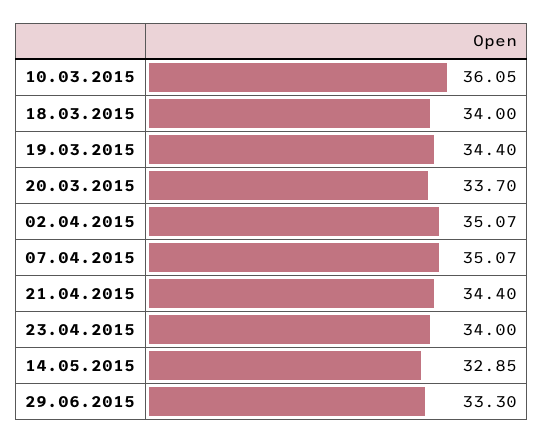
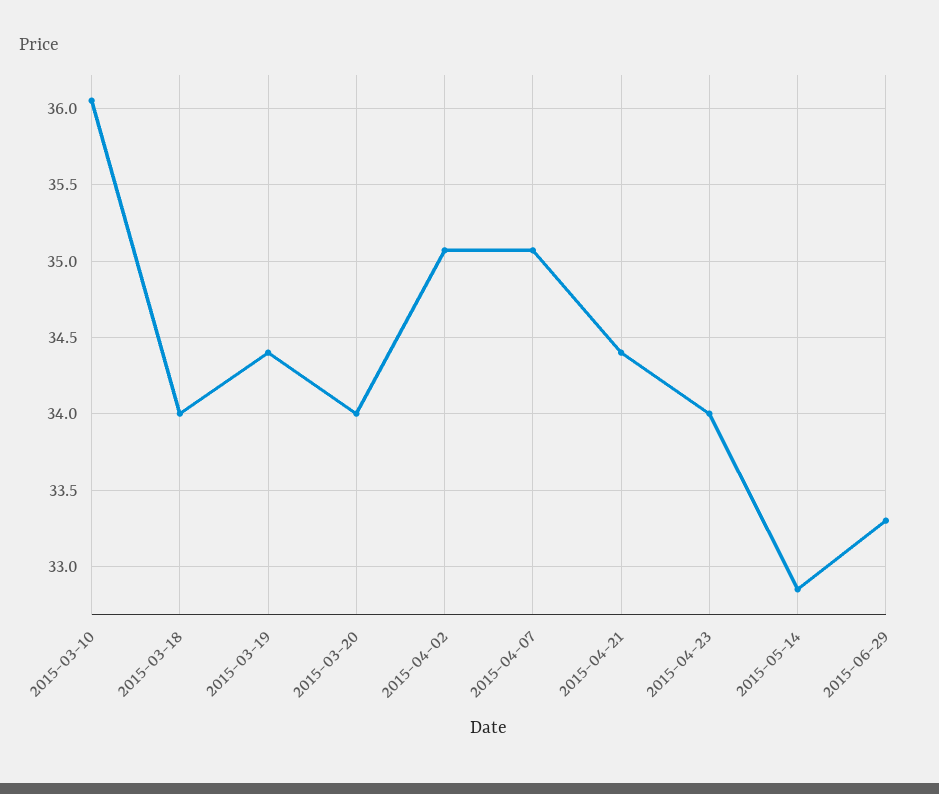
  {
    "10.03.2015": 36.05,
    "18.03.2015": 34,
    "19.03.2015": 34.4,
-   "20.03.2015": 33.7,
+   "20.03.2015": 34,
    "02.04.2015": 35.07,
    "07.04.2015": 35.07,
    "21.04.2015": 34.4,
    "23.04.2015": 34,
    "14.05.2015": 32.85,
    "29.06.2015": 33.3
  }

